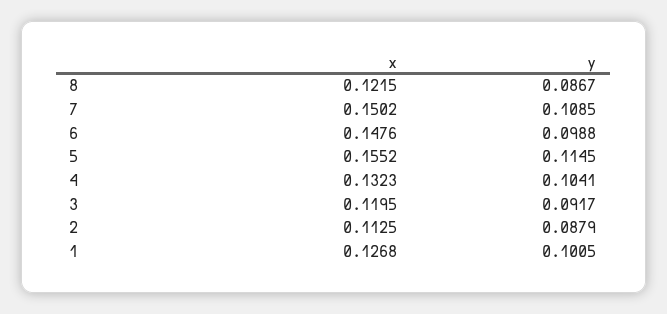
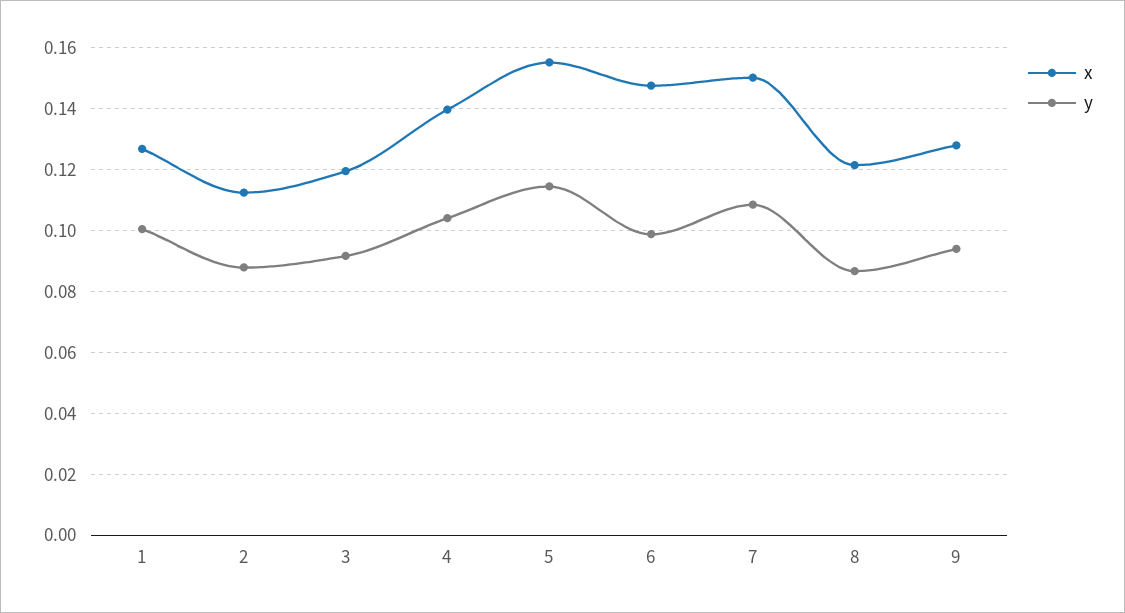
  {
    "x": {
      "8": 0.1215,
      "7": 0.1502,
      "6": 0.1476,
      "5": 0.1552,
-     "4": 0.1323,
+     "4": 0.14,
      "3": 0.1195,
      "2": 0.1125,
-     "1": 0.1268
+     "1": 0.1268,
+     "9": 0.128
    },
    "y": {
      "8": 0.0867,
      "7": 0.1085,
      "6": 0.0988,
      "5": 0.1145,
      "4": 0.1041,
      "3": 0.0917,
      "2": 0.0879,
-     "1": 0.1005
+     "1": 0.1005,
+     "9": 0.094
    }
  }

